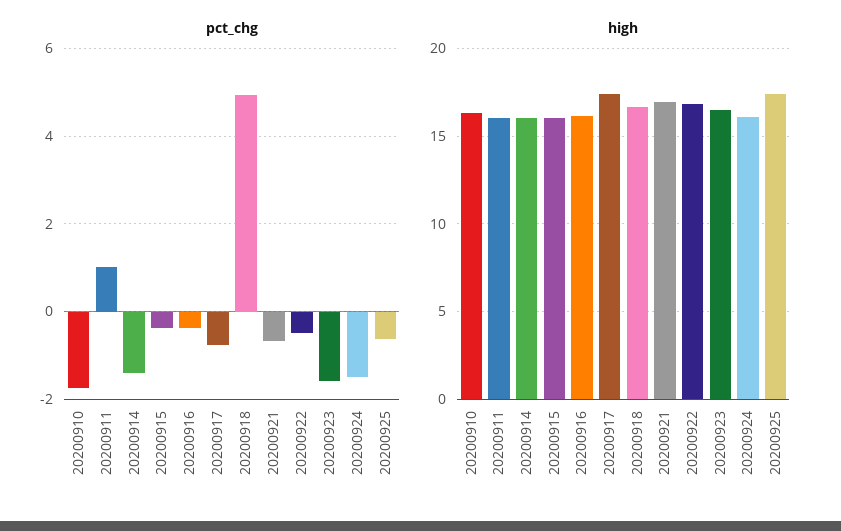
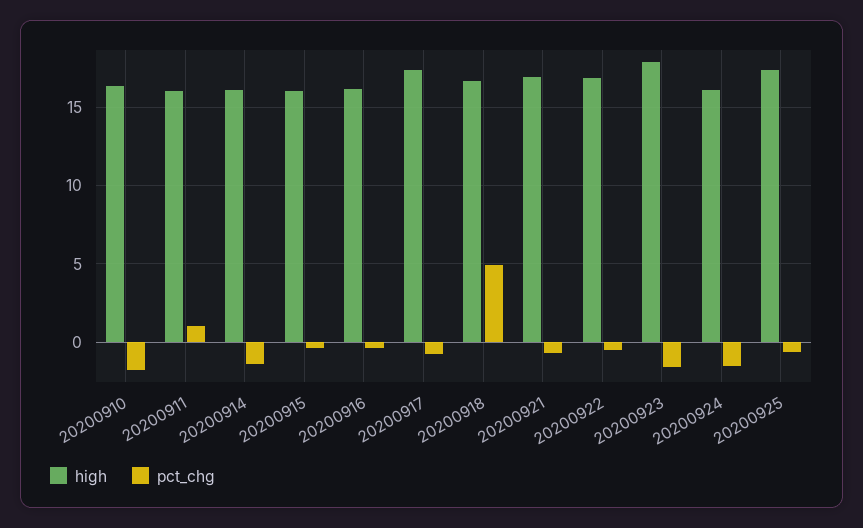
  {
    "pct_chg": {
      "20200910": -1.8,
      "20200911": 1,
      "20200914": -1.4,
      "20200915": -0.4,
      "20200916": -0.4,
      "20200917": -0.8,
      "20200918": 5,
      "20200921": -0.6,
      "20200922": -0.4,
      "20200923": -1.6,
      "20200924": -1.4,
      "20200925": -0.6
    },
    "high": {
      "20200910": 16.5,
      "20200911": 16,
      "20200914": 16,
      "20200915": 16,
      "20200916": 16,
      "20200917": 17.5,
      "20200918": 16.5,
      "20200921": 17,
      "20200922": 17,
-     "20200923": 16.5,
+     "20200923": 18,
      "20200924": 16,
      "20200925": 17.5
    }
  }

